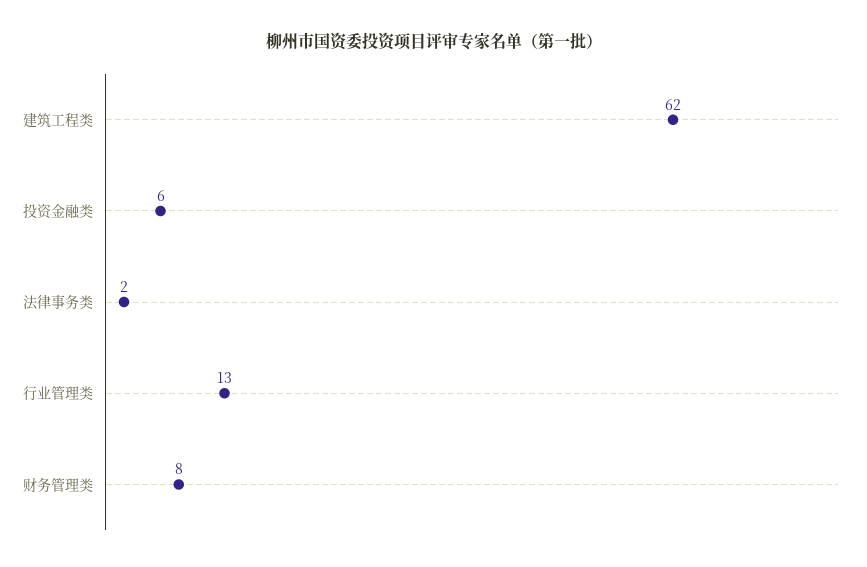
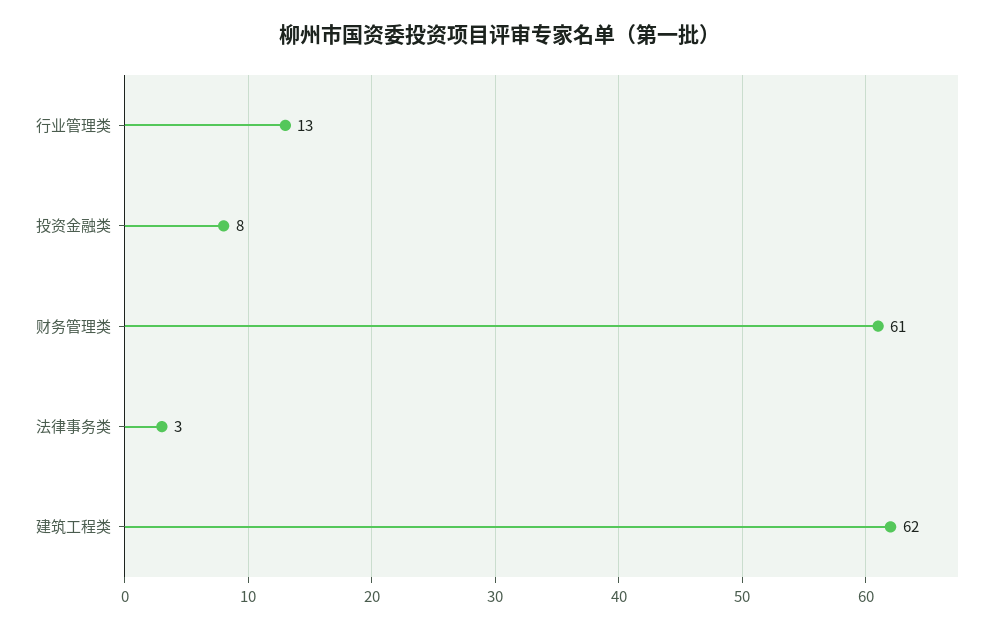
  {
    "建筑工程类": 62,
-   "投资金融类": 6,
+   "投资金融类": 8,
-   "法律事务类": 2,
+   "法律事务类": 3,
    "行业管理类": 13,
-   "财务管理类": 8
+   "财务管理类": 61
  }

